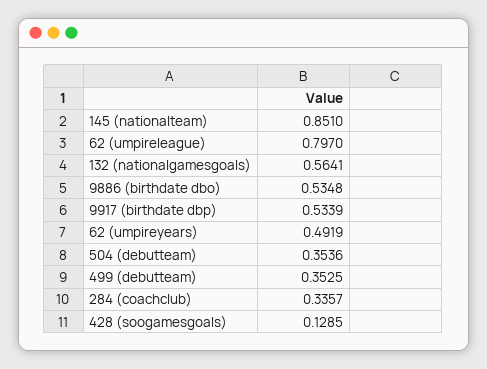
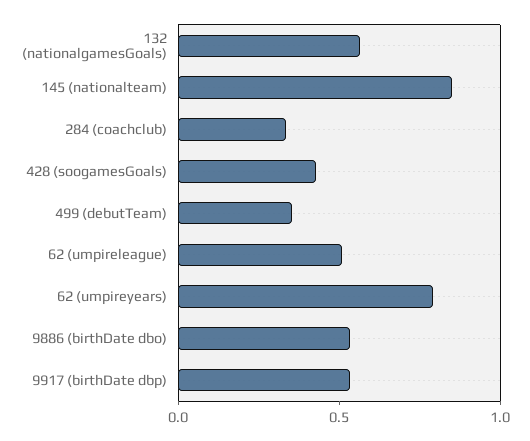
  {
    "145 (nationalteam)": 0.851,
-   "62 (umpireleague)": 0.797,
+   "62 (umpireleague)": 0.5,
    "132 (nationalgamesgoals)": 0.5641,
    "9886 (birthdate dbo)": 0.5348,
    "9917 (birthdate dbp)": 0.5339,
-   "62 (umpireyears)": 0.4919,
+   "62 (umpireyears)": 0.8,
-   "504 (debutteam)": 0.3536,
    "499 (debutteam)": 0.3525,
    "284 (coachclub)": 0.3357,
-   "428 (soogamesgoals)": 0.1285
+   "428 (soogamesgoals)": 0.4
  }

